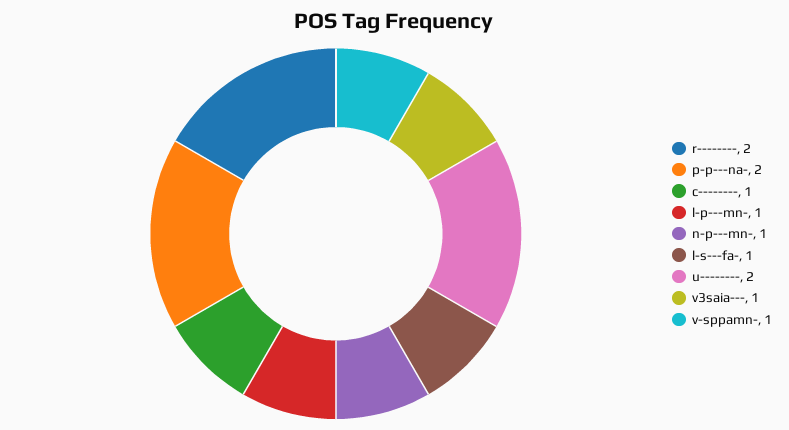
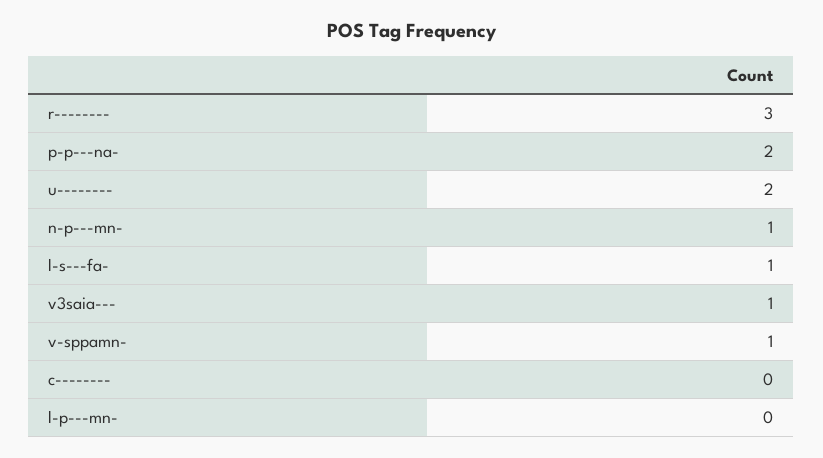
  {
-   "r--------": 2,
+   "r--------": 3,
    "p-p---na-": 2,
-   "c--------": 1,
+   "c--------": 0,
-   "l-p---mn-": 1,
+   "l-p---mn-": 0,
    "n-p---mn-": 1,
    "l-s---fa-": 1,
    "u--------": 2,
    "v3saia---": 1,
    "v-sppamn-": 1
  }

